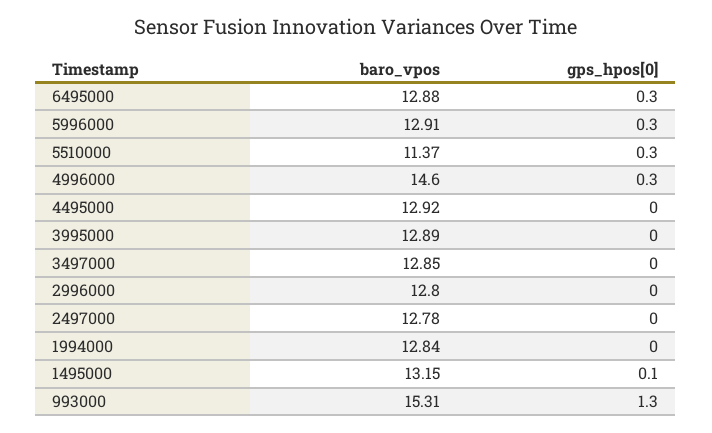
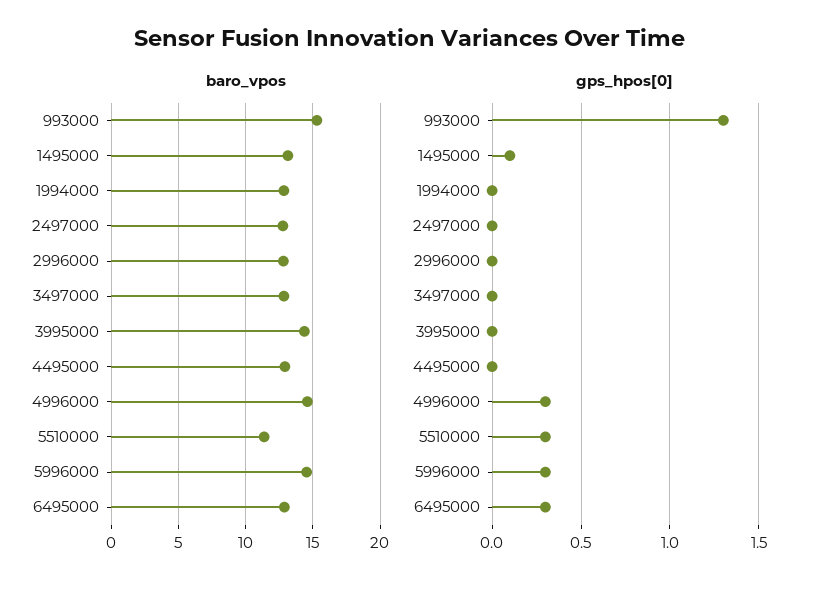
  {
    "baro_vpos": {
      "6495000": 12.88,
-     "5996000": 12.91,
+     "5996000": 14.5,
      "5510000": 11.37,
      "4996000": 14.6,
      "4495000": 12.92,
-     "3995000": 12.89,
+     "3995000": 14.5,
      "3497000": 12.85,
      "2996000": 12.8,
      "2497000": 12.78,
      "1994000": 12.84,
      "1495000": 13.15,
      "993000": 15.31
    },
    "gps_hpos[0]": {
      "6495000": 0.3,
      "5996000": 0.3,
      "5510000": 0.3,
      "4996000": 0.3,
      "4495000": 0,
      "3995000": 0,
      "3497000": 0,
      "2996000": 0,
      "2497000": 0,
      "1994000": 0,
      "1495000": 0.1,
      "993000": 1.3
    }
  }

